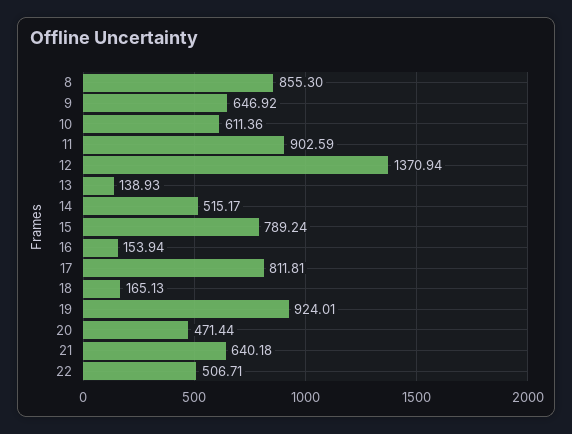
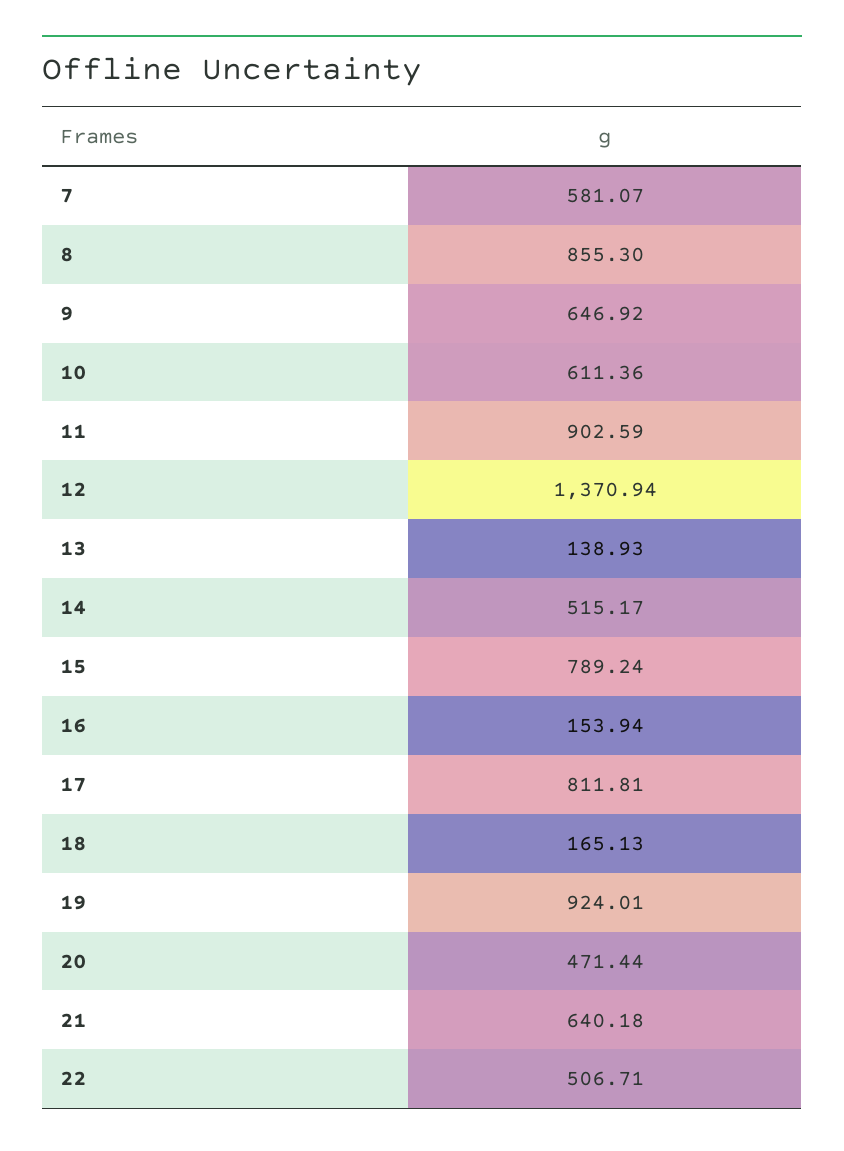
  {
    "8": 855.3,
    "9": 646.92,
    "10": 611.36,
    "11": 902.59,
    "12": 1370.94,
    "13": 138.93,
    "14": 515.17,
    "15": 789.24,
    "16": 153.94,
    "17": 811.81,
    "18": 165.13,
    "19": 924.01,
    "20": 471.44,
    "21": 640.18,
-   "22": 506.71
+   "22": 506.71,
+   "7": 581.07
  }

